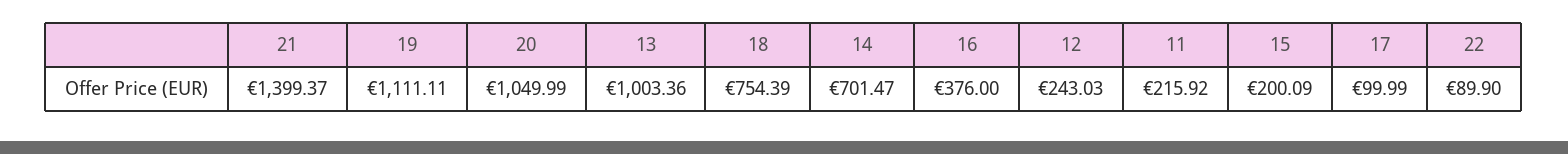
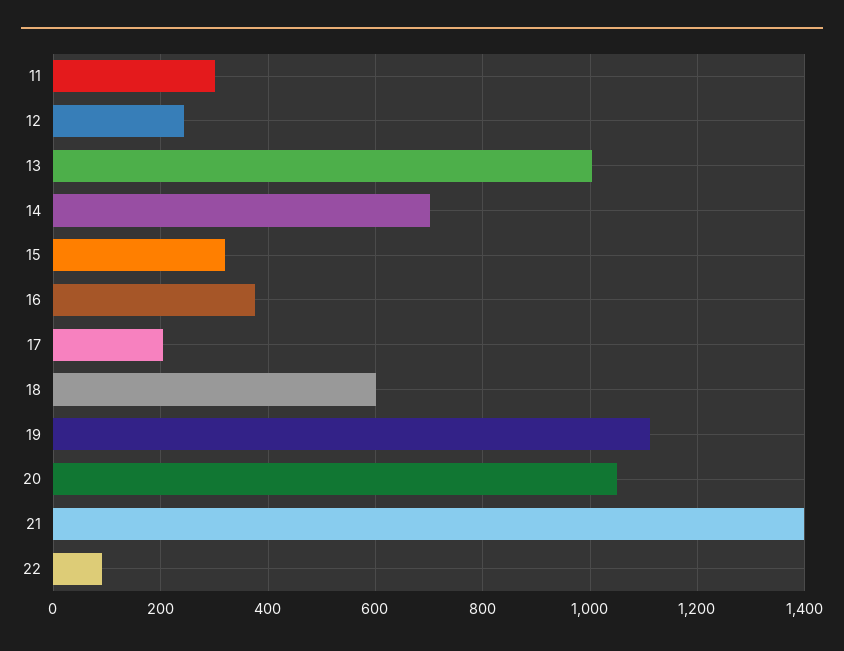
  {
    "21": 1399.37,
    "19": 1111.11,
    "20": 1049.99,
    "13": 1003.36,
-   "18": 754.39,
+   "18": 600,
    "14": 701.47,
    "16": 376,
    "12": 243.03,
-   "11": 215.92,
+   "11": 300,
-   "15": 200.09,
+   "15": 320,
-   "17": 99.99,
+   "17": 200,
    "22": 89.9
  }

